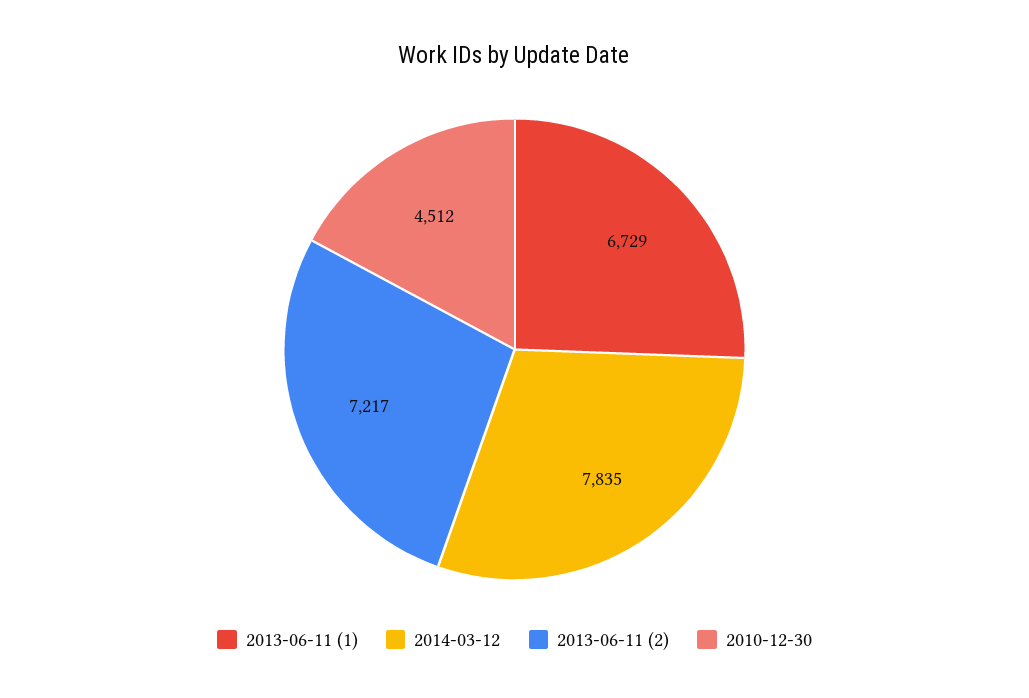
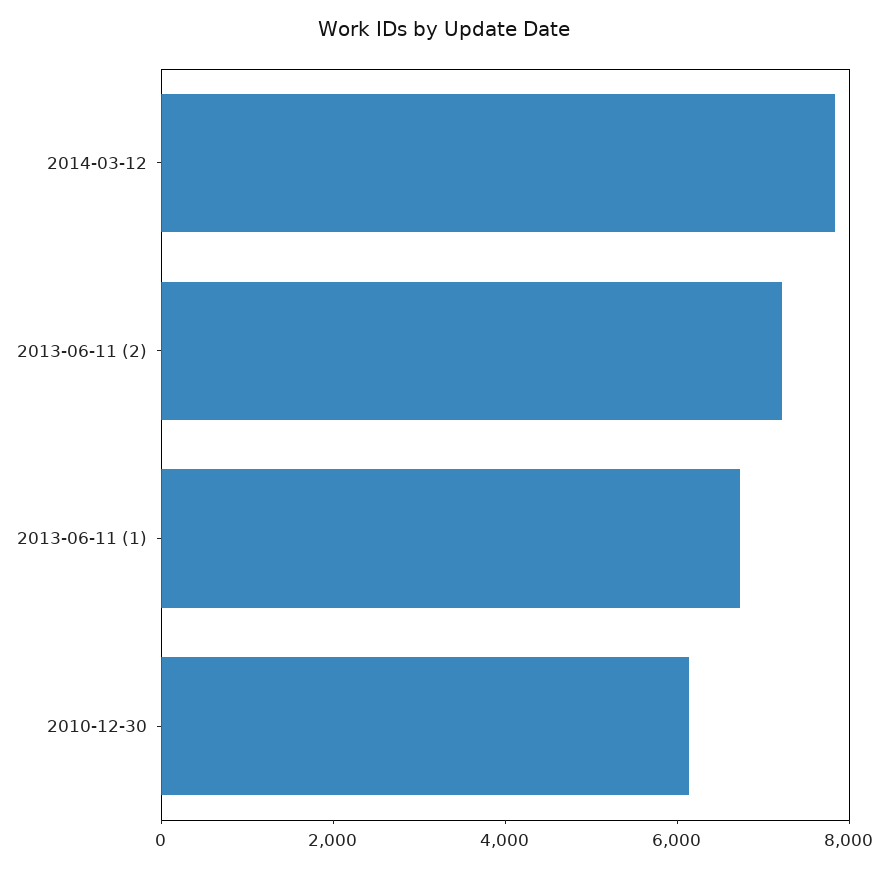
  {
    "2013-06-11 (1)": 6729,
    "2014-03-12": 7835,
    "2013-06-11 (2)": 7217,
-   "2010-12-30": 4512
+   "2010-12-30": 6000
  }

